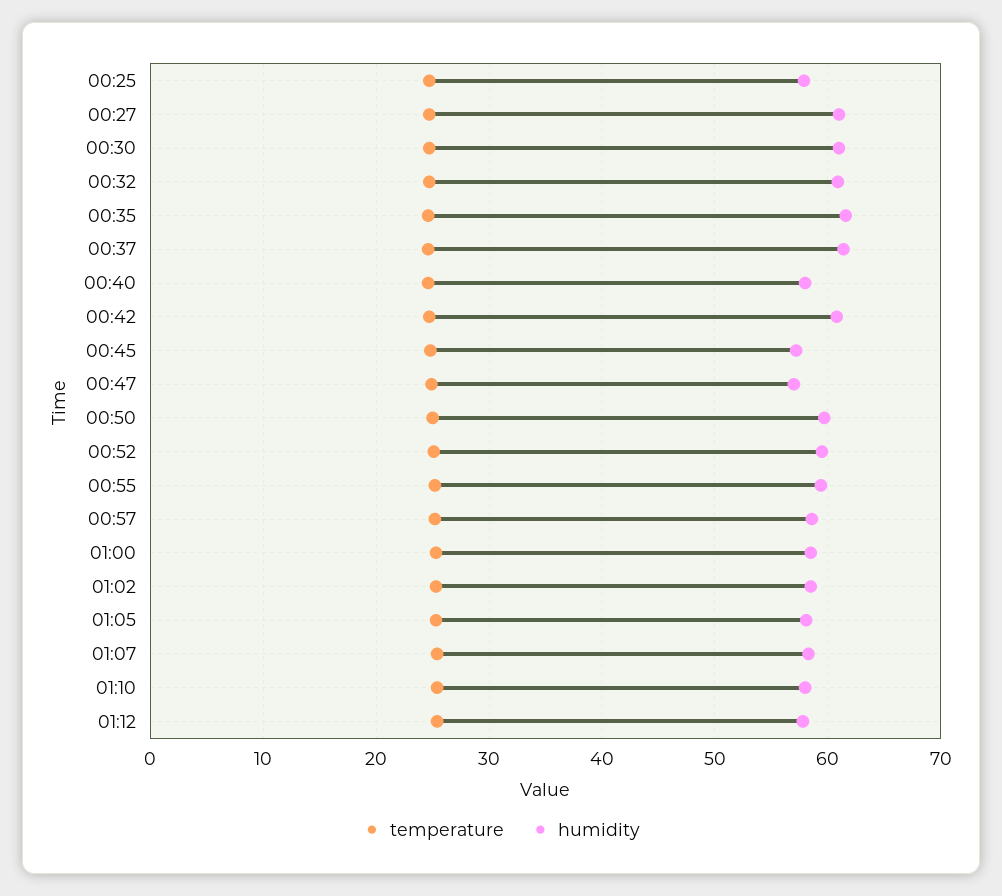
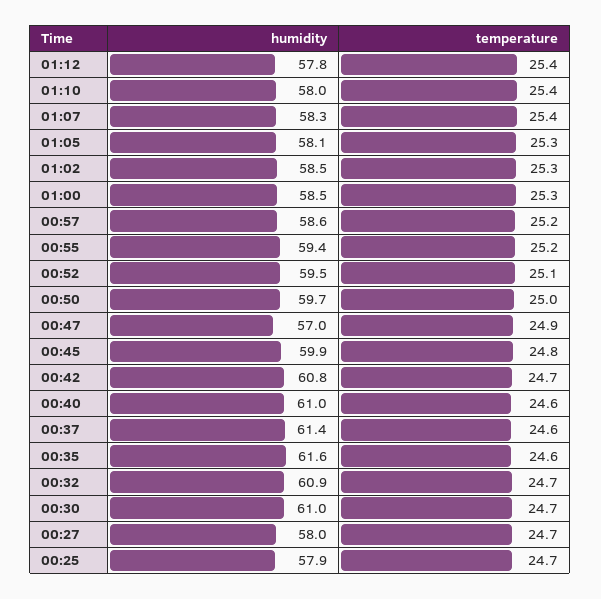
  {
    "temperature": {
      "00:25": 24.7,
      "00:27": 24.7,
      "00:30": 24.7,
      "00:32": 24.7,
      "00:35": 24.6,
      "00:37": 24.6,
      "00:40": 24.6,
      "00:42": 24.7,
      "00:45": 24.8,
      "00:47": 24.9,
      "00:50": 25,
      "00:52": 25.1,
      "00:55": 25.2,
      "00:57": 25.2,
      "01:00": 25.3,
      "01:02": 25.3,
      "01:05": 25.3,
      "01:07": 25.4,
      "01:10": 25.4,
      "01:12": 25.4
    },
    "humidity": {
      "00:25": 57.9,
-     "00:27": 61,
+     "00:27": 58,
      "00:30": 61,
      "00:32": 60.9,
      "00:35": 61.6,
      "00:37": 61.4,
-     "00:40": 58,
+     "00:40": 61,
      "00:42": 60.8,
-     "00:45": 57,
+     "00:45": 59.9,
      "00:47": 57,
      "00:50": 59.7,
      "00:52": 59.5,
      "00:55": 59.4,
      "00:57": 58.6,
      "01:00": 58.5,
      "01:02": 58.5,
      "01:05": 58.1,
      "01:07": 58.3,
      "01:10": 58,
      "01:12": 57.8
    }
  }

